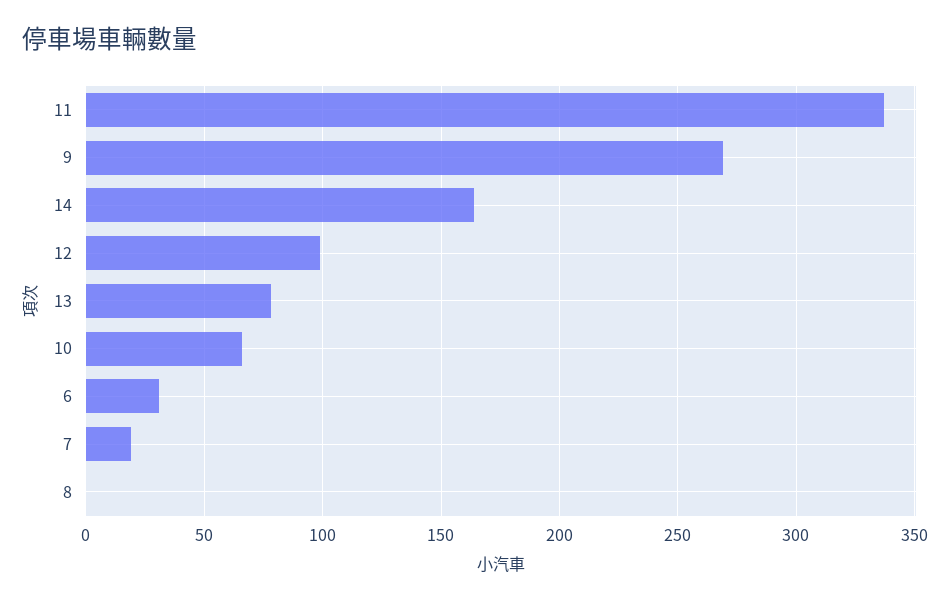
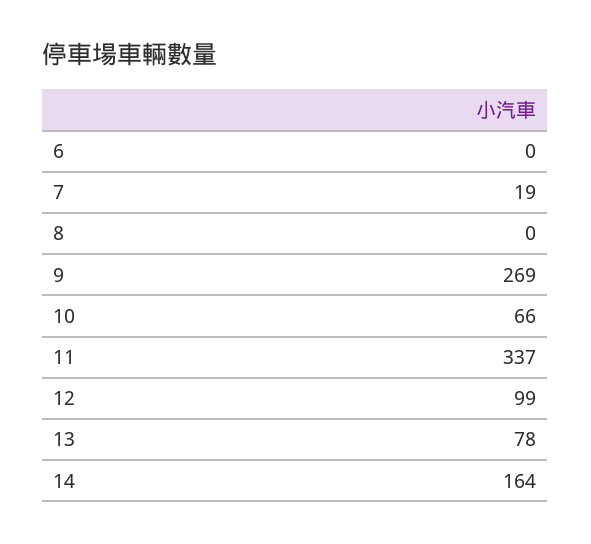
  {
    "11": 337,
    "9": 269,
    "14": 164,
    "12": 99,
    "13": 78,
    "10": 66,
-   "6": 30,
+   "6": 0,
    "7": 19,
    "8": 0
  }

